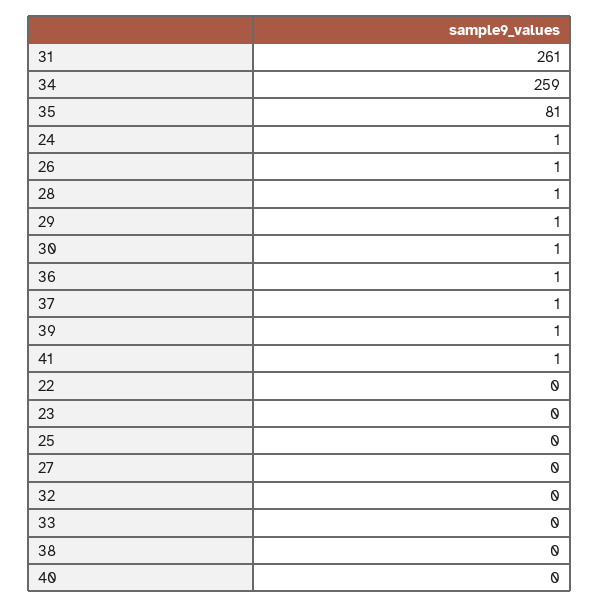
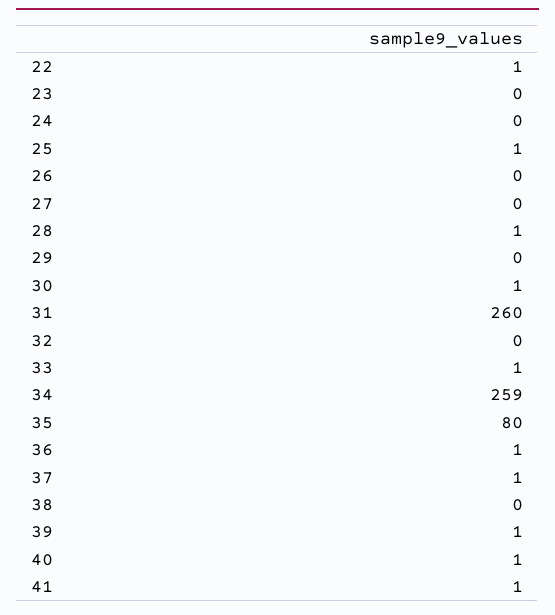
  {
-   "31": 261,
+   "31": 260,
    "34": 259,
-   "35": 81,
+   "35": 80,
-   "24": 1,
+   "24": 0,
-   "26": 1,
+   "26": 0,
    "28": 1,
-   "29": 1,
+   "29": 0,
    "30": 1,
    "36": 1,
    "37": 1,
    "39": 1,
    "41": 1,
-   "22": 0,
+   "22": 1,
    "23": 0,
-   "25": 0,
+   "25": 1,
    "27": 0,
    "32": 0,
-   "33": 0,
+   "33": 1,
    "38": 0,
-   "40": 0
+   "40": 1
  }

